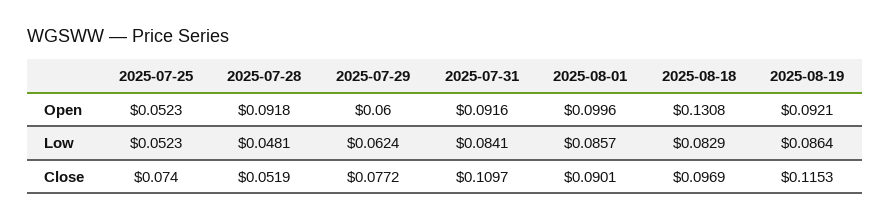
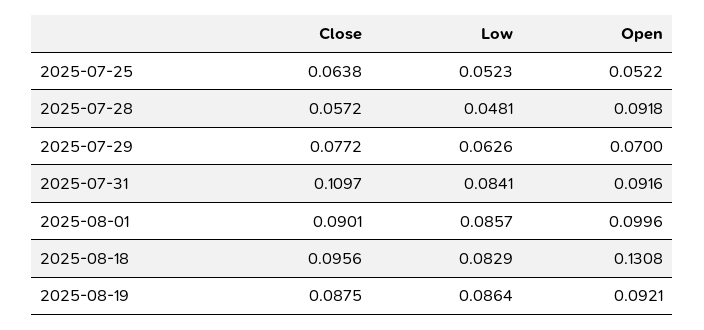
  {
    "2025-07-25": {
-     "Open": 0.0523,
+     "Open": 0.0522,
      "Low": 0.0523,
-     "Close": 0.074
+     "Close": 0.0638
    },
    "2025-07-28": {
      "Open": 0.0918,
      "Low": 0.0481,
-     "Close": 0.0519
+     "Close": 0.0572
    },
    "2025-07-29": {
-     "Open": 0.06,
+     "Open": 0.07,
-     "Low": 0.0624,
+     "Low": 0.0626,
      "Close": 0.0772
    },
    "2025-07-31": {
      "Open": 0.0916,
      "Low": 0.0841,
      "Close": 0.1097
    },
    "2025-08-01": {
      "Open": 0.0996,
      "Low": 0.0857,
      "Close": 0.0901
    },
    "2025-08-18": {
      "Open": 0.1308,
      "Low": 0.0829,
-     "Close": 0.0969
+     "Close": 0.0956
    },
    "2025-08-19": {
      "Open": 0.0921,
      "Low": 0.0864,
-     "Close": 0.1153
+     "Close": 0.0875
    }
  }

